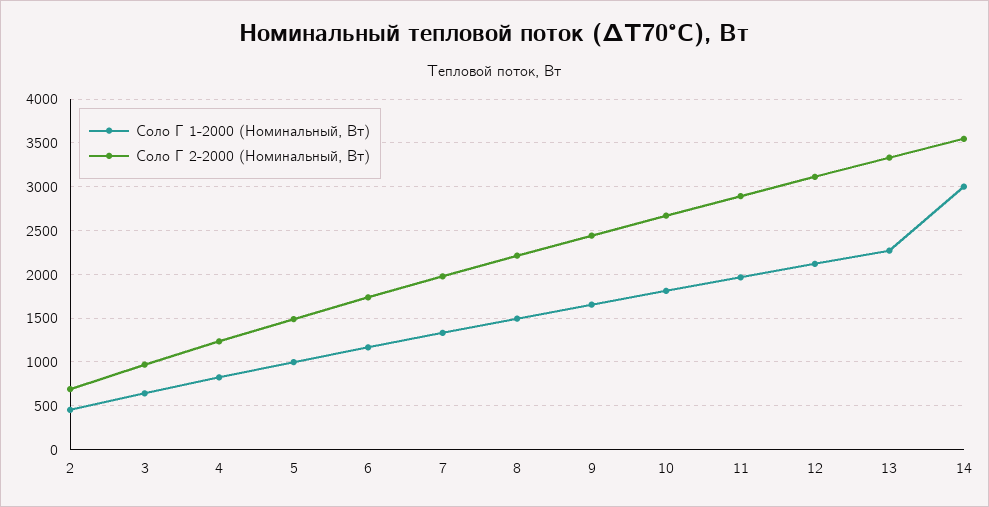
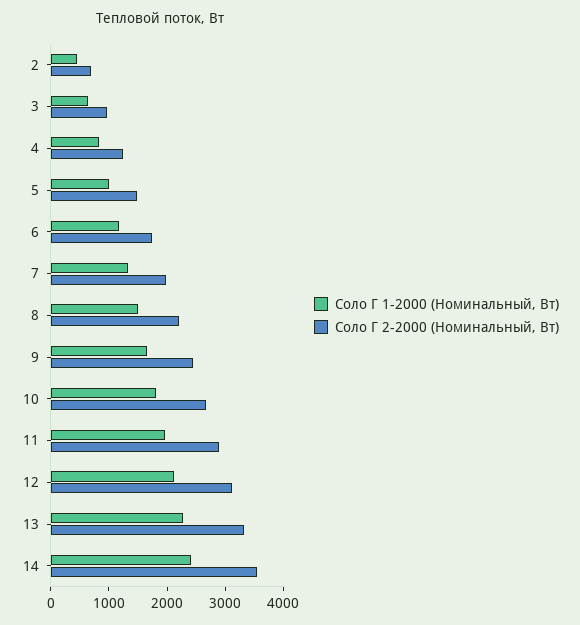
  {
    "Соло Г 1-2000 (Номинальный, Вт)": {
      "2": 500,
      "3": 600,
      "4": 800,
      "5": 1000,
      "6": 1200,
      "7": 1300,
      "8": 1500,
      "9": 1700,
      "10": 1800,
      "11": 2000,
      "12": 2100,
      "13": 2300,
-     "14": 3000
+     "14": 2400
    },
    "Соло Г 2-2000 (Номинальный, Вт)": {
      "2": 700,
      "3": 1000,
      "4": 1200,
      "5": 1500,
      "6": 1700,
      "7": 2000,
      "8": 2200,
      "9": 2400,
      "10": 2700,
      "11": 2900,
      "12": 3100,
      "13": 3300,
      "14": 3500
    }
  }

